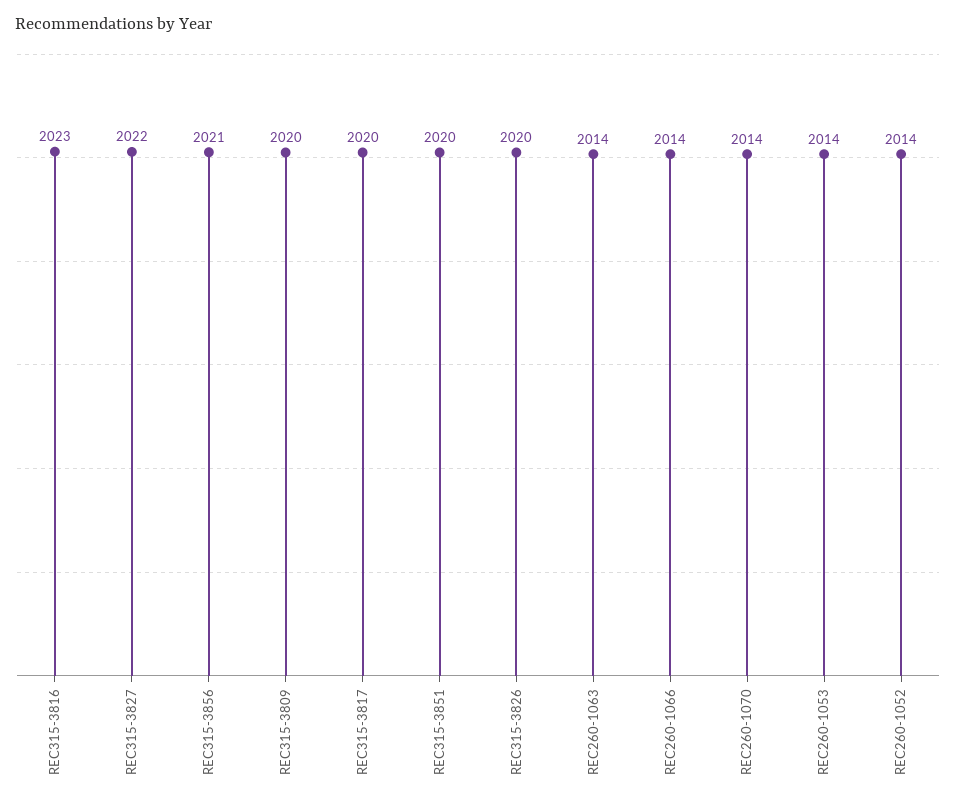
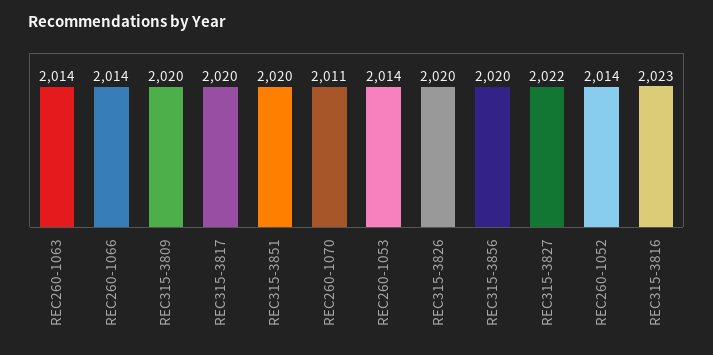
  {
    "REC315-3816": 2023,
    "REC315-3827": 2022,
-   "REC315-3856": 2021,
+   "REC315-3856": 2020,
    "REC315-3809": 2020,
    "REC315-3817": 2020,
    "REC315-3851": 2020,
    "REC315-3826": 2020,
    "REC260-1063": 2014,
    "REC260-1066": 2014,
-   "REC260-1070": 2014,
+   "REC260-1070": 2011,
    "REC260-1053": 2014,
    "REC260-1052": 2014
  }

